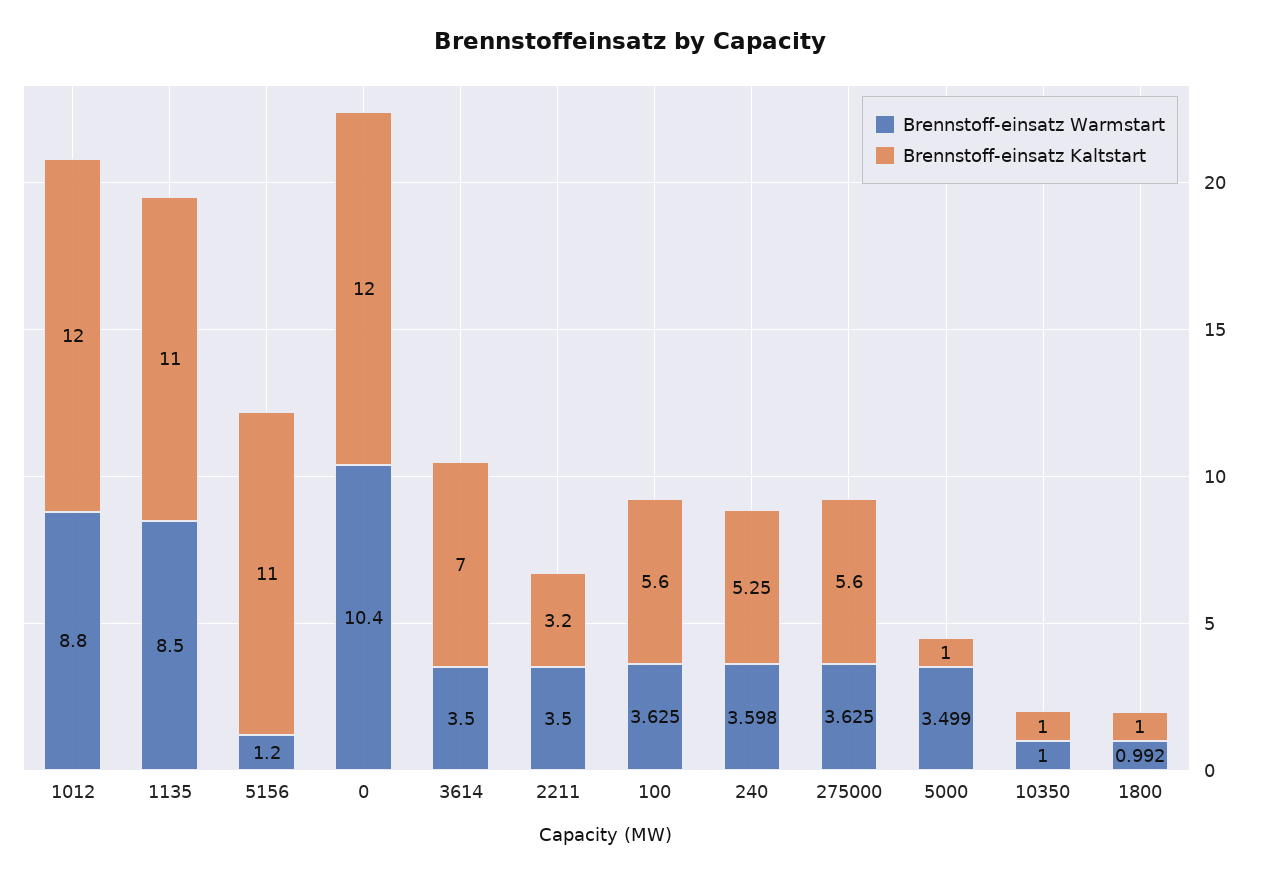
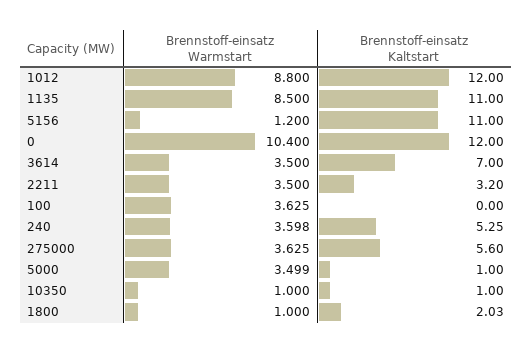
  {
    "Brennstoff-einsatz Warmstart": {
      "1012": 8.8,
      "1135": 8.5,
      "5156": 1.2,
      "0": 10.4,
      "3614": 3.5,
      "2211": 3.5,
      "100": 3.625,
      "240": 3.598,
      "275000": 3.625,
      "5000": 3.499,
      "10350": 1,
-     "1800": 0.992
+     "1800": 1
    },
    "Brennstoff-einsatz Kaltstart": {
      "1012": 12,
      "1135": 11,
      "5156": 11,
      "0": 12,
      "3614": 7,
      "2211": 3.2,
-     "100": 5.6,
+     "100": 0,
      "240": 5.25,
      "275000": 5.6,
      "5000": 1,
      "10350": 1,
-     "1800": 1
+     "1800": 2.03
    }
  }

